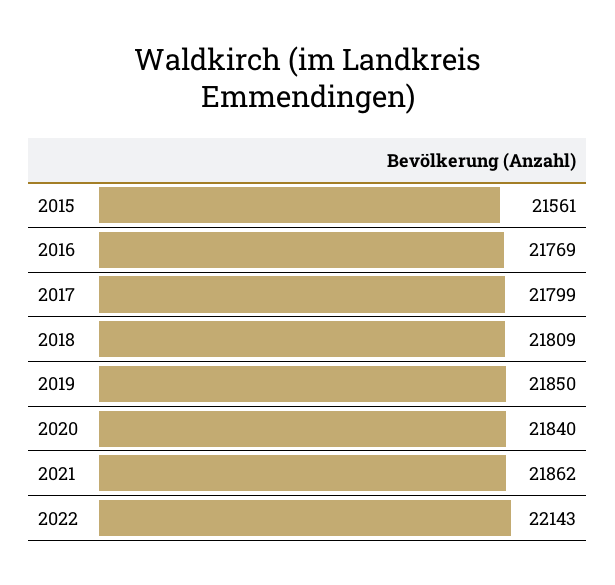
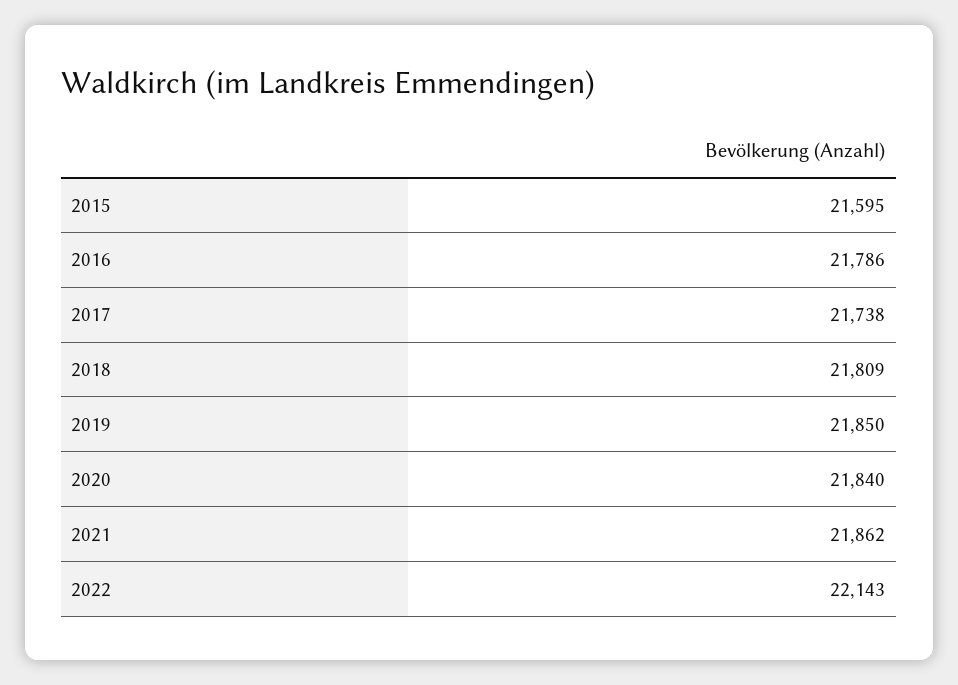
  {
-   "2015": 21561,
+   "2015": 21595,
-   "2016": 21769,
+   "2016": 21786,
-   "2017": 21799,
+   "2017": 21738,
    "2018": 21809,
    "2019": 21850,
    "2020": 21840,
    "2021": 21862,
    "2022": 22143
  }

